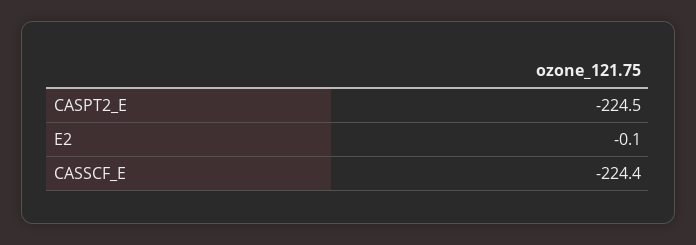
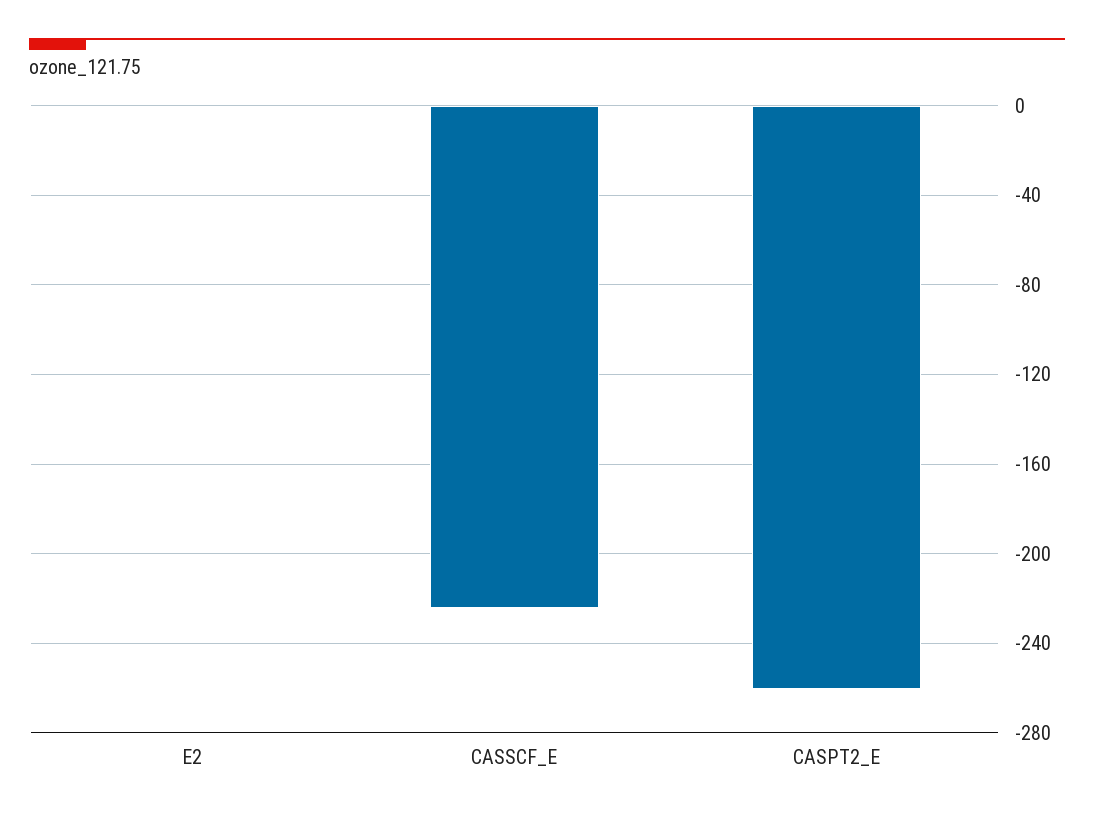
  {
-   "CASPT2_E": -224.5,
+   "CASPT2_E": -260,
    "E2": -0.1,
    "CASSCF_E": -224.4
  }

